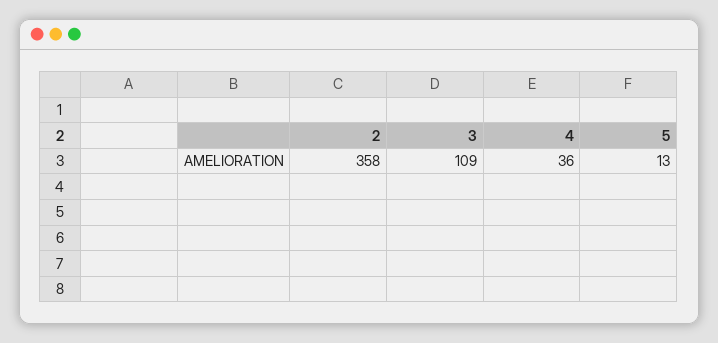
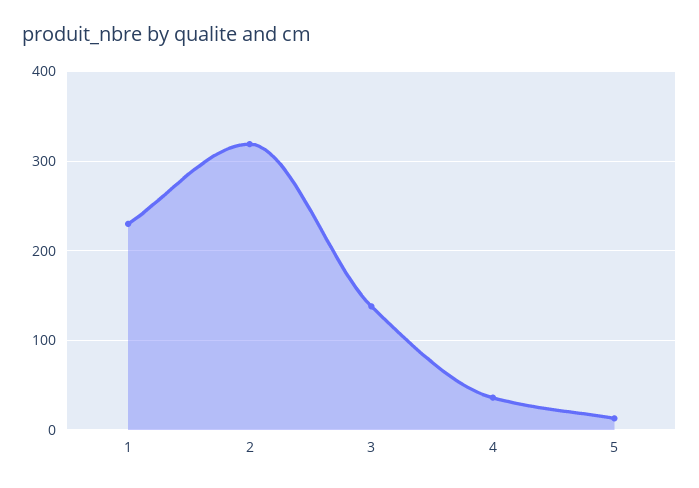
  {
-   "2": 358,
+   "2": 320,
-   "3": 109,
+   "3": 140,
    "4": 36,
-   "5": 13
+   "5": 13,
+   "1": 230
  }

